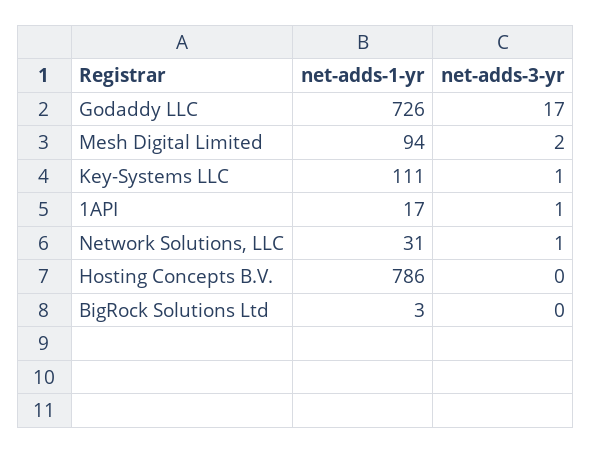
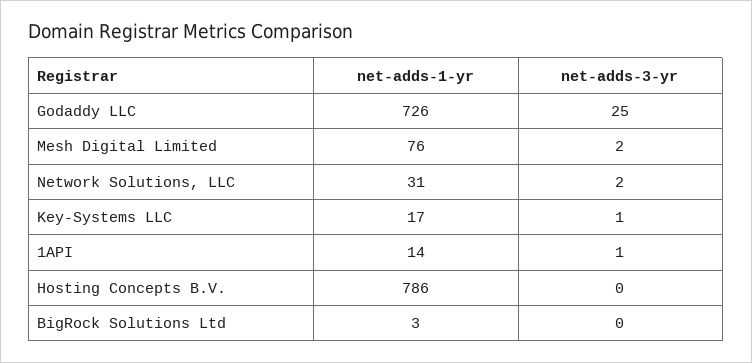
  {
    "net-adds-1-yr": {
      "Godaddy LLC": 726,
-     "Mesh Digital Limited": 94,
+     "Mesh Digital Limited": 76,
-     "Key-Systems LLC": 111,
+     "Key-Systems LLC": 17,
-     "1API": 17,
+     "1API": 14,
      "Network Solutions, LLC": 31,
      "Hosting Concepts B.V.": 786,
      "BigRock Solutions Ltd": 3
    },
    "net-adds-3-yr": {
-     "Godaddy LLC": 17,
+     "Godaddy LLC": 25,
      "Mesh Digital Limited": 2,
      "Key-Systems LLC": 1,
      "1API": 1,
-     "Network Solutions, LLC": 1,
+     "Network Solutions, LLC": 2,
      "Hosting Concepts B.V.": 0,
      "BigRock Solutions Ltd": 0
    }
  }

